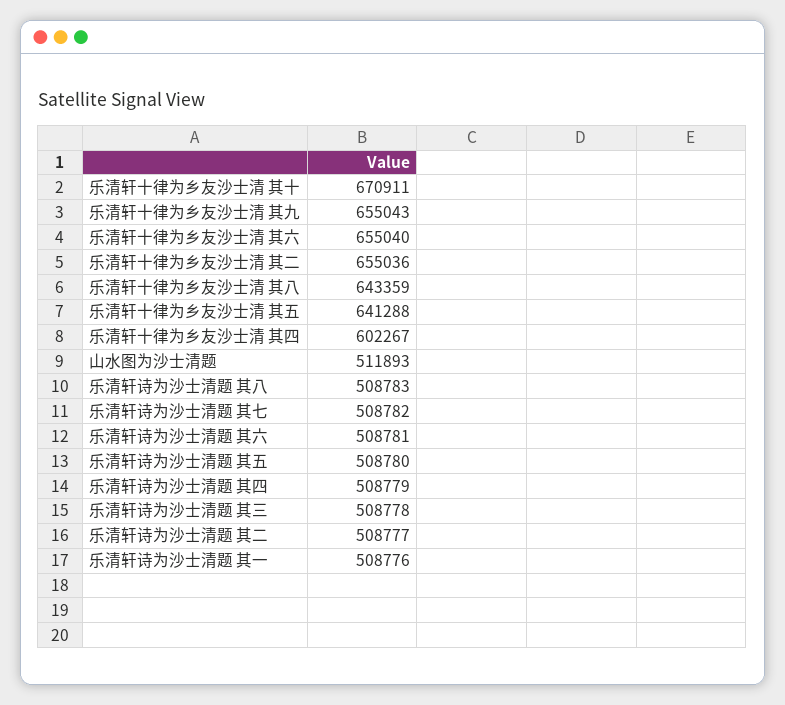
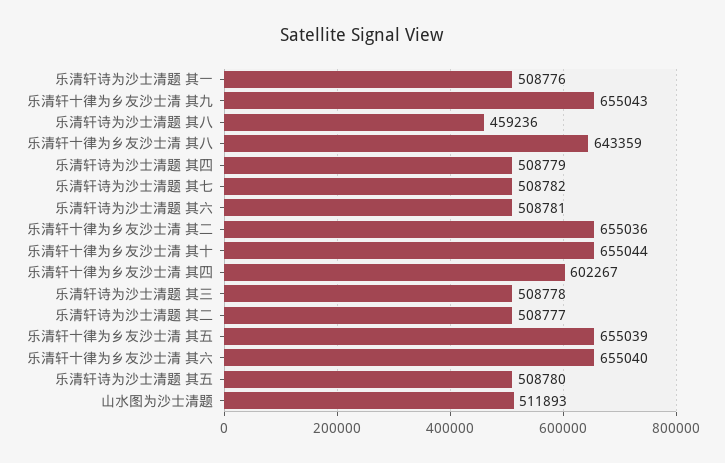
  {
-   "乐清轩十律为乡友沙士清 其十": 670911,
+   "乐清轩十律为乡友沙士清 其十": 655044,
    "乐清轩十律为乡友沙士清 其九": 655043,
    "乐清轩十律为乡友沙士清 其六": 655040,
    "乐清轩十律为乡友沙士清 其二": 655036,
    "乐清轩十律为乡友沙士清 其八": 643359,
-   "乐清轩十律为乡友沙士清 其五": 641288,
+   "乐清轩十律为乡友沙士清 其五": 655039,
    "乐清轩十律为乡友沙士清 其四": 602267,
    "山水图为沙士清题": 511893,
-   "乐清轩诗为沙士清题 其八": 508783,
+   "乐清轩诗为沙士清题 其八": 459236,
    "乐清轩诗为沙士清题 其七": 508782,
    "乐清轩诗为沙士清题 其六": 508781,
    "乐清轩诗为沙士清题 其五": 508780,
    "乐清轩诗为沙士清题 其四": 508779,
    "乐清轩诗为沙士清题 其三": 508778,
    "乐清轩诗为沙士清题 其二": 508777,
    "乐清轩诗为沙士清题 其一": 508776
  }

